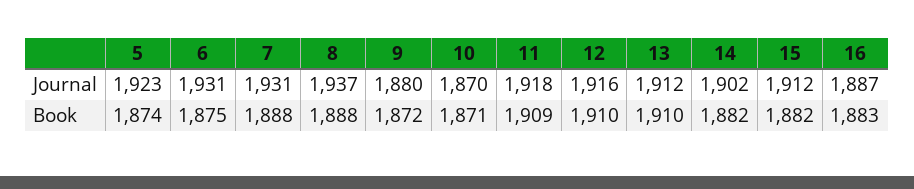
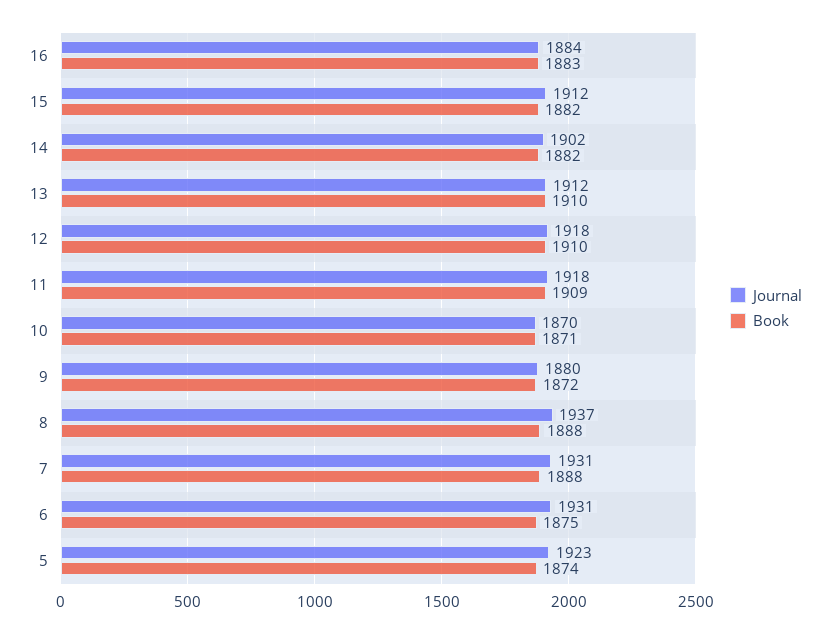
  {
    "Journal": {
      "5": 1923,
      "6": 1931,
      "7": 1931,
      "8": 1937,
      "9": 1880,
      "10": 1870,
      "11": 1918,
-     "12": 1916,
+     "12": 1918,
      "13": 1912,
      "14": 1902,
      "15": 1912,
-     "16": 1887
+     "16": 1884
    },
    "Book": {
      "5": 1874,
      "6": 1875,
      "7": 1888,
      "8": 1888,
      "9": 1872,
      "10": 1871,
      "11": 1909,
      "12": 1910,
      "13": 1910,
      "14": 1882,
      "15": 1882,
      "16": 1883
    }
  }

